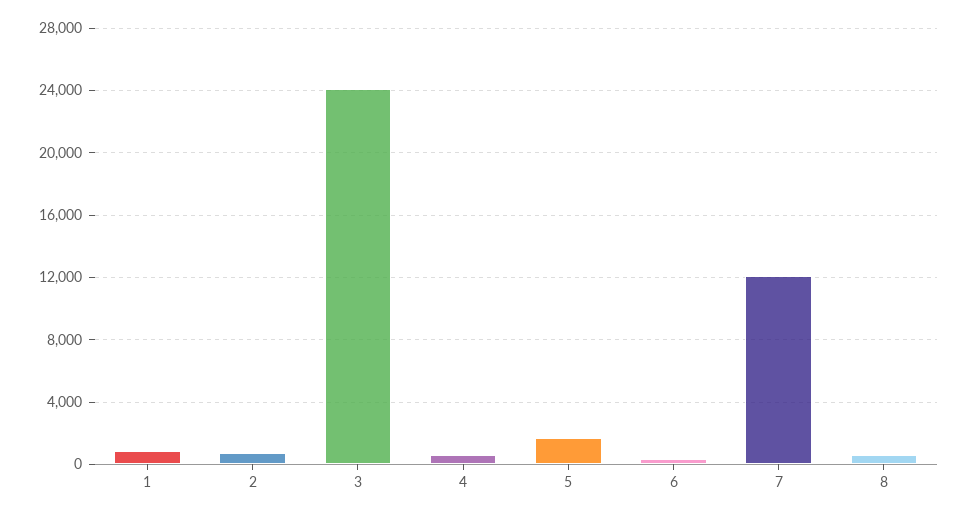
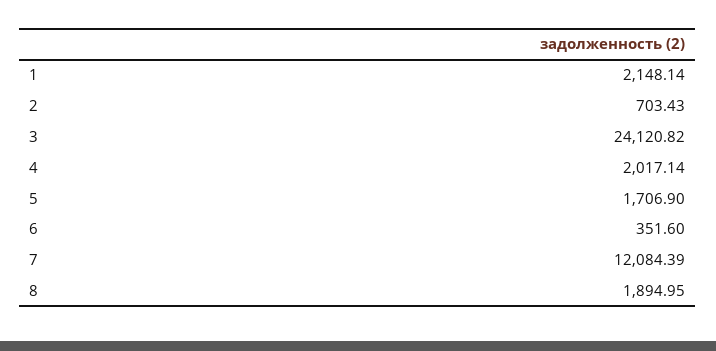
  {
-   "1": 1000,
+   "1": 2148.14,
    "2": 703.43,
    "3": 24120.82,
-   "4": 500,
+   "4": 2017.14,
    "5": 1706.9,
    "6": 351.6,
    "7": 12084.39,
-   "8": 500
+   "8": 1894.95
  }

